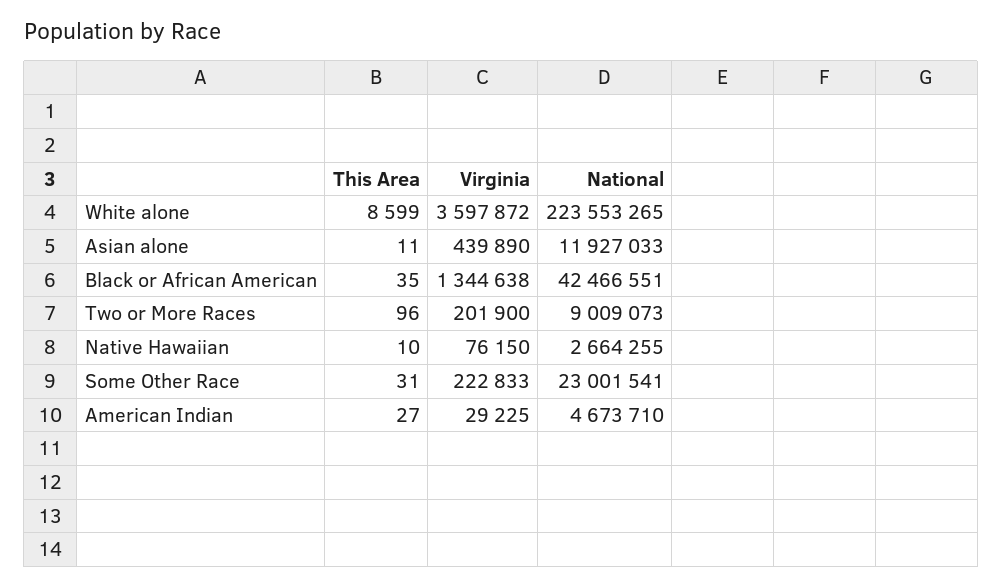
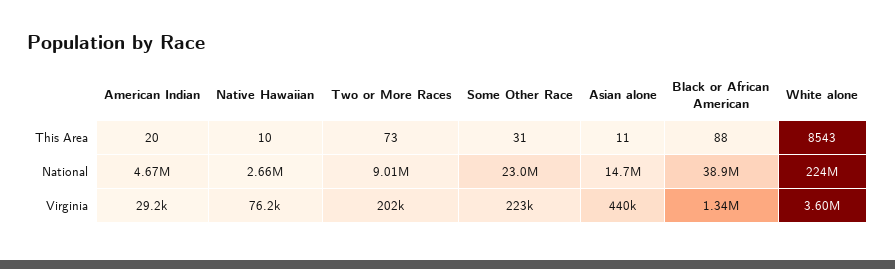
  {
    "This Area": {
-     "White alone": 8599,
+     "White alone": 8543,
      "Asian alone": 11,
-     "Black or African American": 35,
+     "Black or African American": 88,
-     "Two or More Races": 96,
+     "Two or More Races": 73,
      "Native Hawaiian": 10,
      "Some Other Race": 31,
-     "American Indian": 27
+     "American Indian": 20
    },
    "Virginia": {
      "White alone": 3597872,
      "Asian alone": 439890,
      "Black or African American": 1344638,
      "Two or More Races": 201900,
      "Native Hawaiian": 76150,
      "Some Other Race": 222833,
      "American Indian": 29225
    },
    "National": {
      "White alone": 223553265,
-     "Asian alone": 11927033,
+     "Asian alone": 14700000,
-     "Black or African American": 42466551,
+     "Black or African American": 38900000,
      "Two or More Races": 9009073,
      "Native Hawaiian": 2664255,
      "Some Other Race": 23001541,
      "American Indian": 4673710
    }
  }

